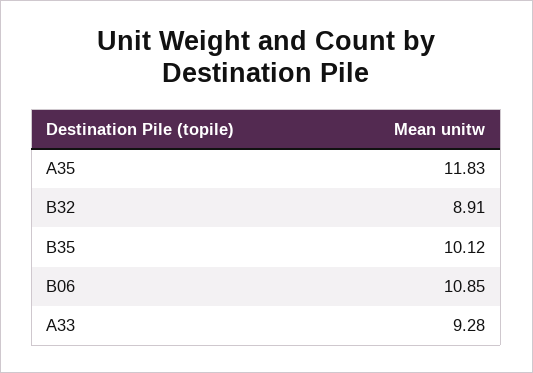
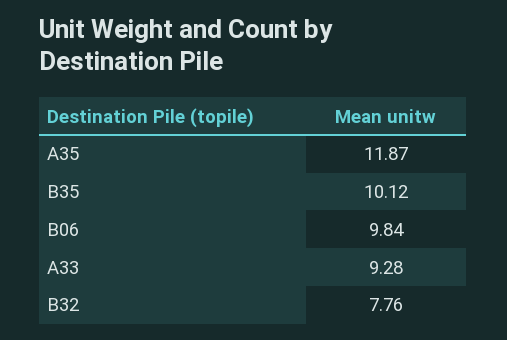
  {
-   "A35": 11.83,
+   "A35": 11.87,
-   "B32": 8.91,
+   "B32": 7.76,
    "B35": 10.12,
-   "B06": 10.85,
+   "B06": 9.84,
    "A33": 9.28
  }

